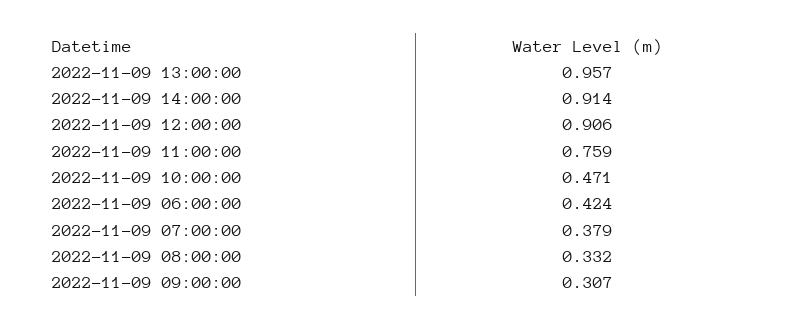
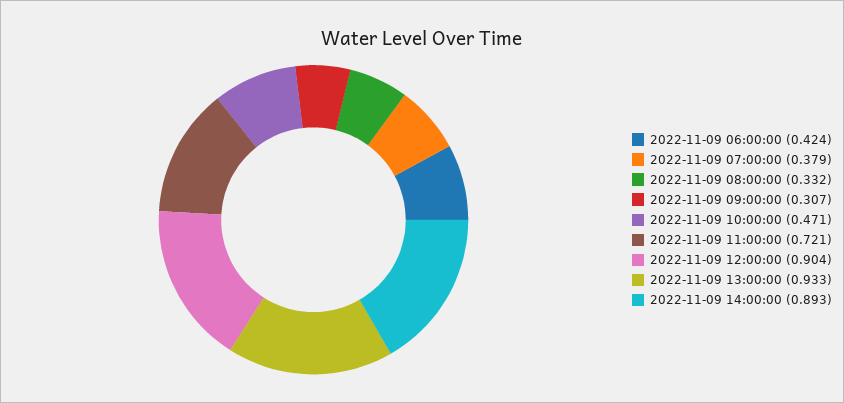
  {
-   "2022-11-09 13:00:00": 0.957,
+   "2022-11-09 13:00:00": 0.933,
-   "2022-11-09 14:00:00": 0.914,
+   "2022-11-09 14:00:00": 0.893,
-   "2022-11-09 12:00:00": 0.906,
+   "2022-11-09 12:00:00": 0.904,
-   "2022-11-09 11:00:00": 0.759,
+   "2022-11-09 11:00:00": 0.721,
    "2022-11-09 10:00:00": 0.471,
    "2022-11-09 06:00:00": 0.424,
    "2022-11-09 07:00:00": 0.379,
    "2022-11-09 08:00:00": 0.332,
    "2022-11-09 09:00:00": 0.307
  }

